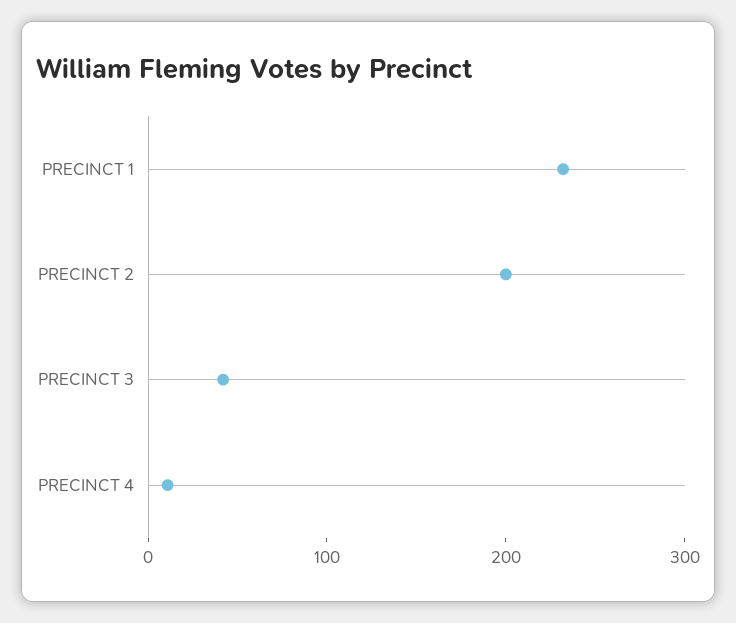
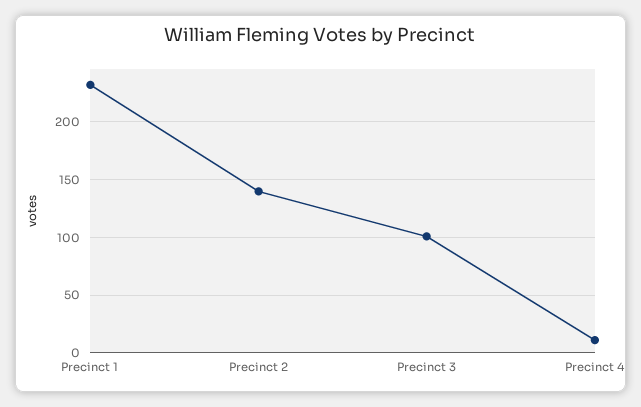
  {
    "PRECINCT 1": 230,
-   "PRECINCT 2": 200,
+   "PRECINCT 2": 140,
-   "PRECINCT 3": 40,
+   "PRECINCT 3": 100,
    "PRECINCT 4": 10
  }

